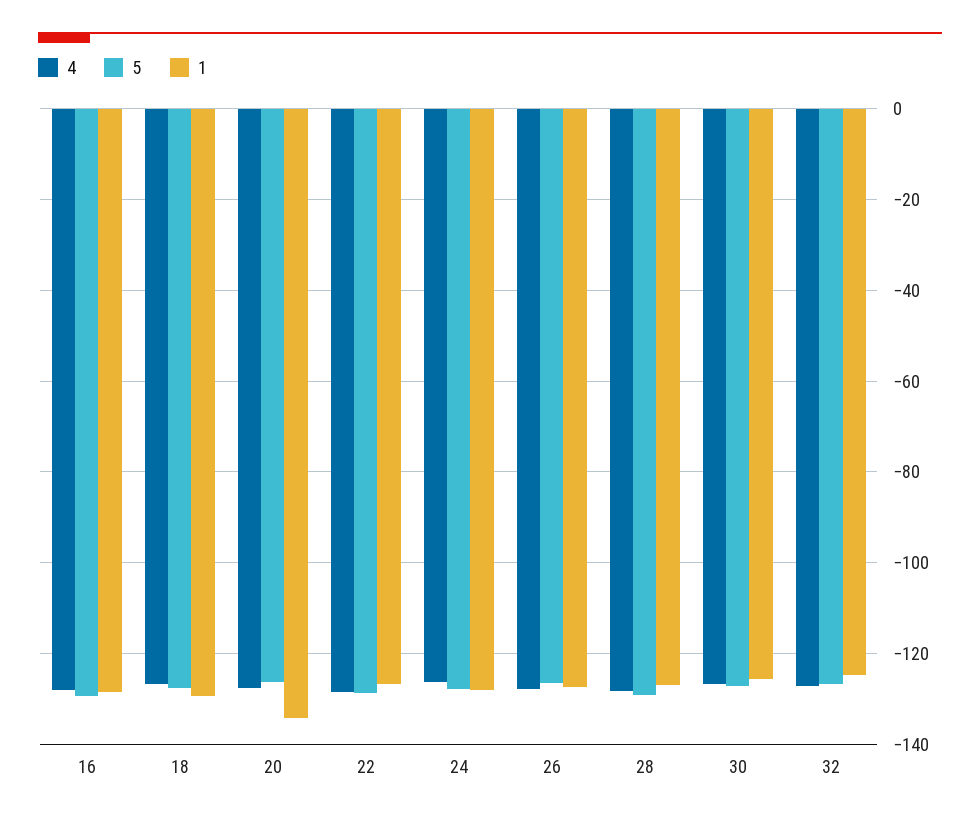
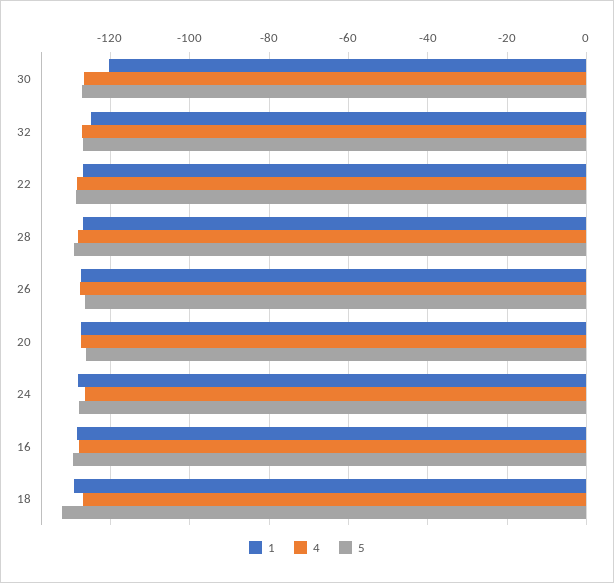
  {
    "4": {
      "16": -128,
      "18": -126,
      "20": -128,
      "22": -128,
      "24": -126,
      "26": -128,
      "28": -128,
      "30": -126,
      "32": -128
    },
    "5": {
      "16": -130,
-     "18": -128,
+     "18": -132,
      "20": -126,
      "22": -128,
      "24": -128,
      "26": -126,
      "28": -130,
      "30": -128,
      "32": -126
    },
    "1": {
      "16": -128,
      "18": -130,
-     "20": -134,
+     "20": -128,
      "22": -126,
      "24": -128,
      "26": -128,
      "28": -126,
-     "30": -126,
+     "30": -120,
      "32": -124
    }
  }

